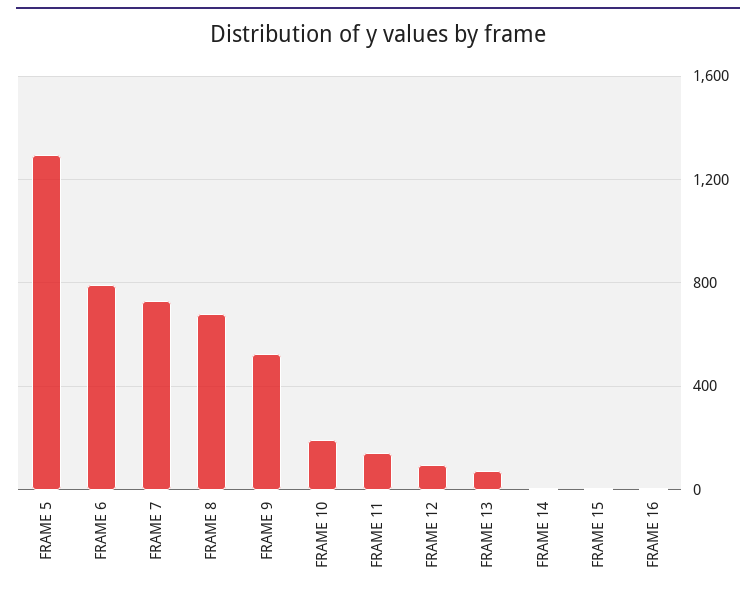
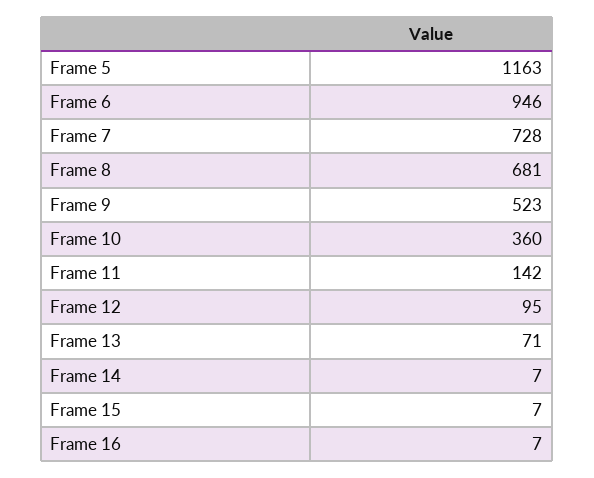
  {
-   "FRAME 5": 1300,
+   "FRAME 5": 1163,
-   "FRAME 6": 800,
+   "FRAME 6": 946,
    "FRAME 7": 728,
    "FRAME 8": 681,
    "FRAME 9": 523,
-   "FRAME 10": 200,
+   "FRAME 10": 360,
    "FRAME 11": 142,
    "FRAME 12": 95,
    "FRAME 13": 71,
    "FRAME 14": 7,
    "FRAME 15": 7,
    "FRAME 16": 7
  }

